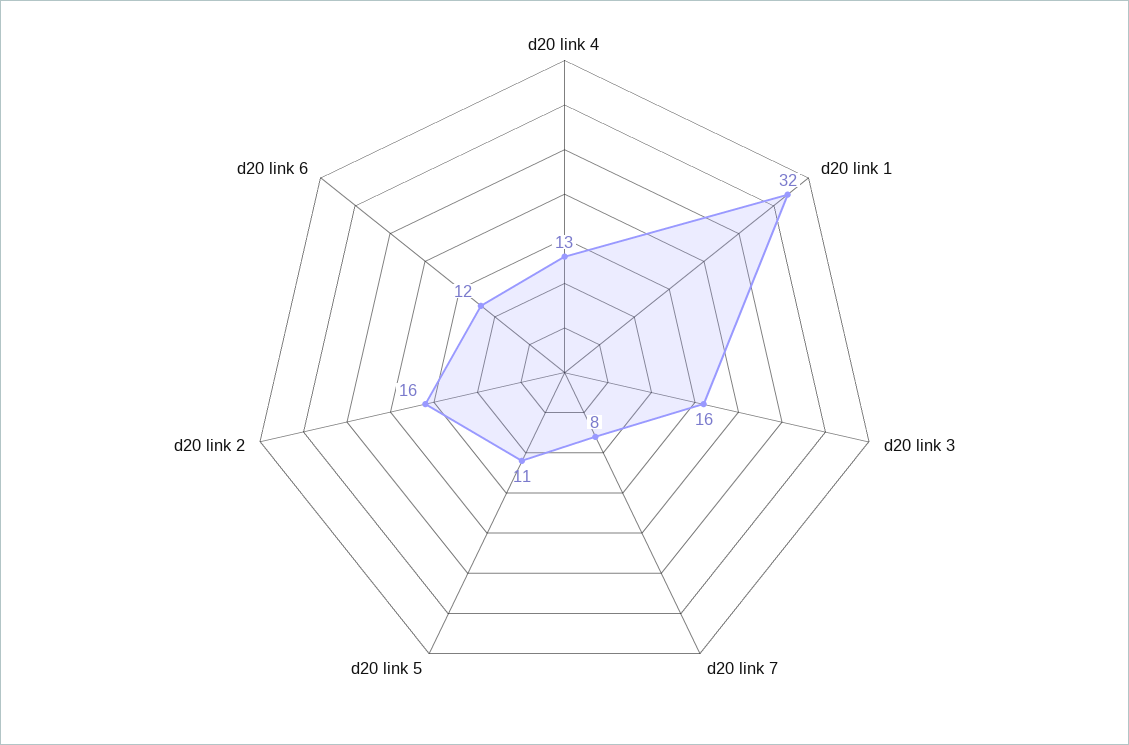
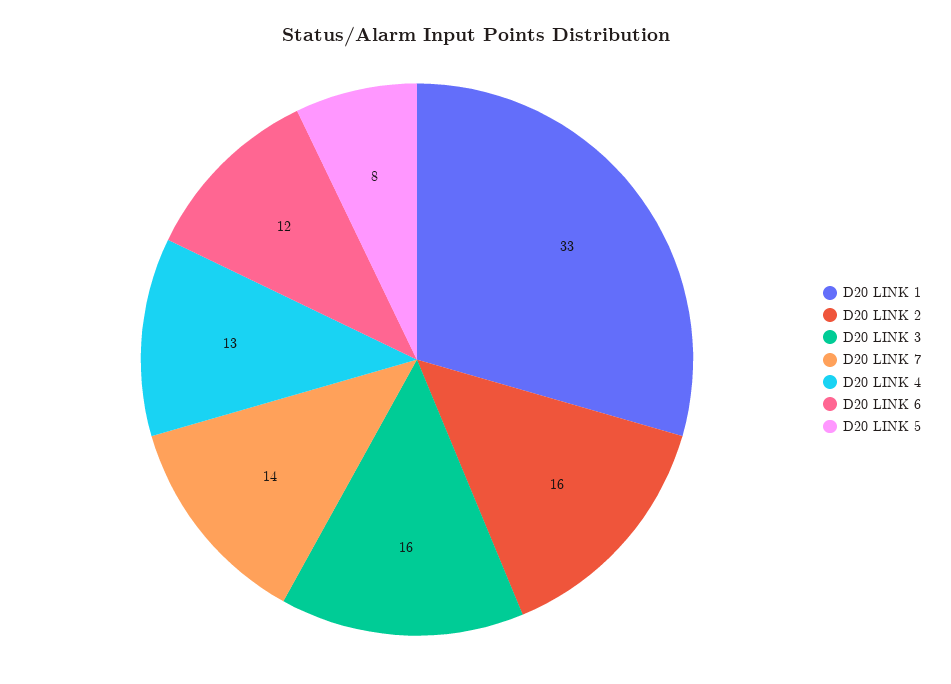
  {
    "d20 link 4": 13,
-   "d20 link 1": 32,
+   "d20 link 1": 33,
    "d20 link 3": 16,
-   "d20 link 7": 8,
+   "d20 link 7": 14,
-   "d20 link 5": 11,
+   "d20 link 5": 8,
    "d20 link 2": 16,
    "d20 link 6": 12
  }

